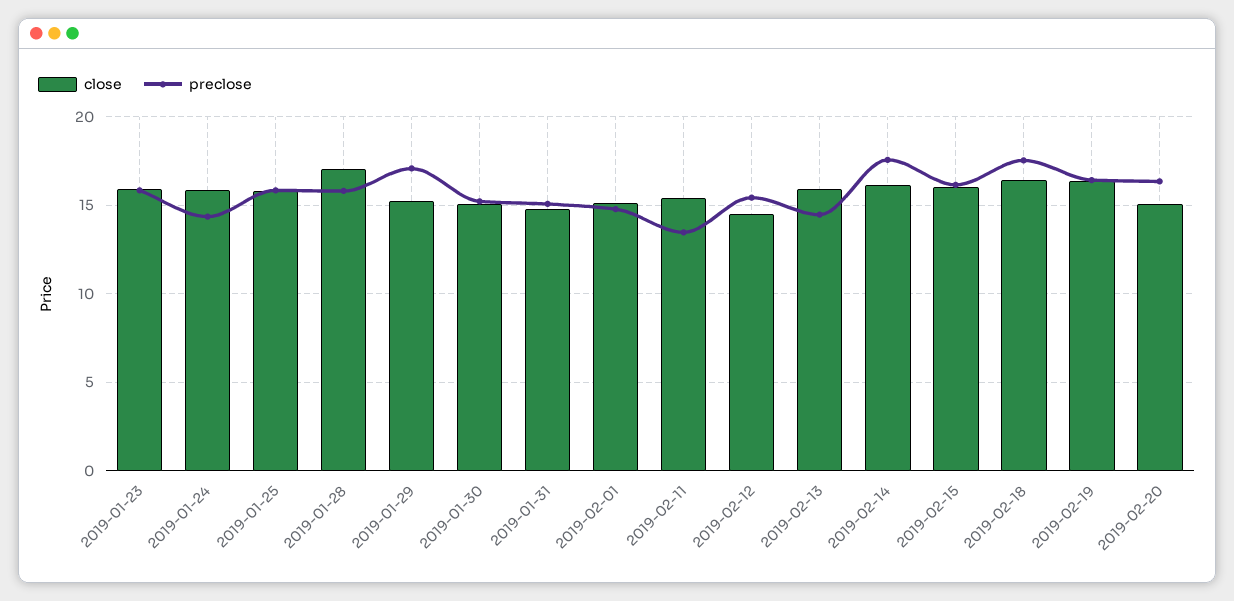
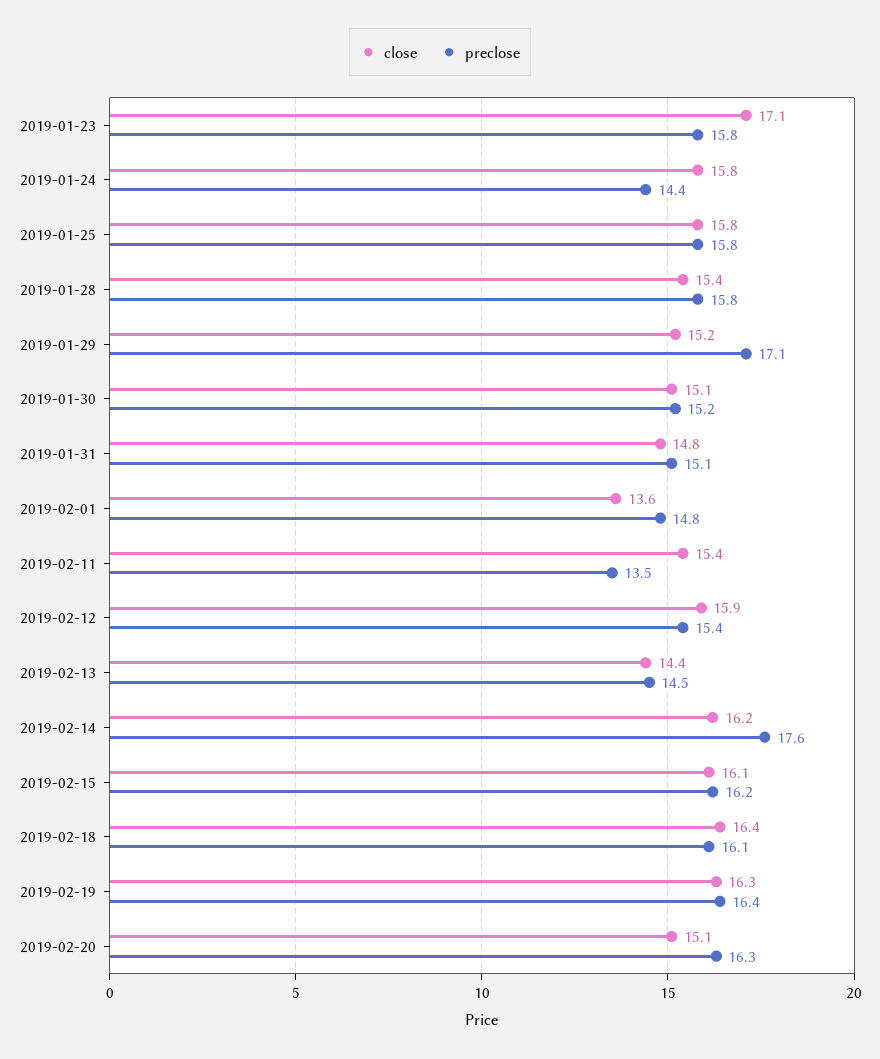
  {
    "close": {
-     "2019-01-23": 16,
+     "2019-01-23": 17.1,
      "2019-01-24": 15.8,
      "2019-01-25": 15.8,
-     "2019-01-28": 17,
+     "2019-01-28": 15.4,
      "2019-01-29": 15.2,
      "2019-01-30": 15.1,
      "2019-01-31": 14.8,
-     "2019-02-01": 15,
+     "2019-02-01": 13.6,
      "2019-02-11": 15.4,
-     "2019-02-12": 14.5,
+     "2019-02-12": 15.9,
-     "2019-02-13": 16,
+     "2019-02-13": 14.4,
      "2019-02-14": 16.2,
      "2019-02-15": 16.1,
      "2019-02-18": 16.4,
      "2019-02-19": 16.3,
      "2019-02-20": 15.1
    },
    "preclose": {
      "2019-01-23": 15.8,
      "2019-01-24": 14.4,
      "2019-01-25": 15.8,
      "2019-01-28": 15.8,
      "2019-01-29": 17.1,
      "2019-01-30": 15.2,
      "2019-01-31": 15.1,
      "2019-02-01": 14.8,
      "2019-02-11": 13.5,
      "2019-02-12": 15.4,
      "2019-02-13": 14.5,
      "2019-02-14": 17.6,
      "2019-02-15": 16.2,
-     "2019-02-18": 17.5,
+     "2019-02-18": 16.1,
      "2019-02-19": 16.4,
      "2019-02-20": 16.3
    }
  }

